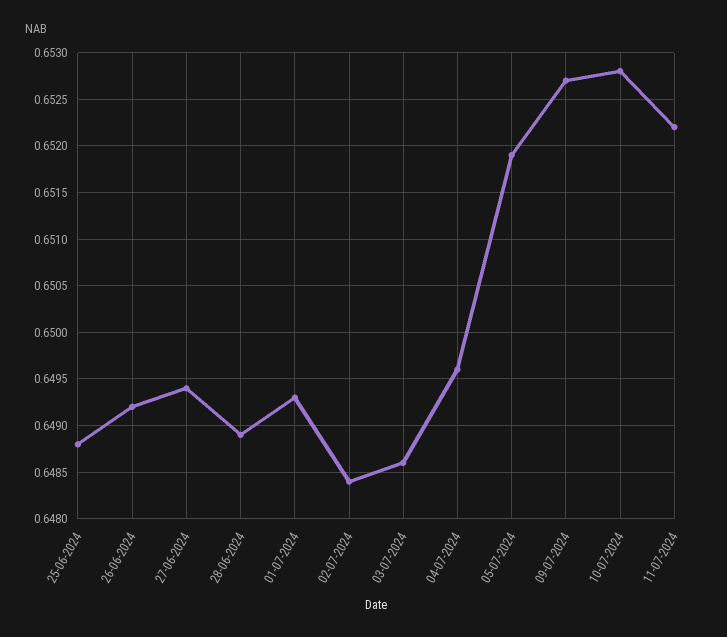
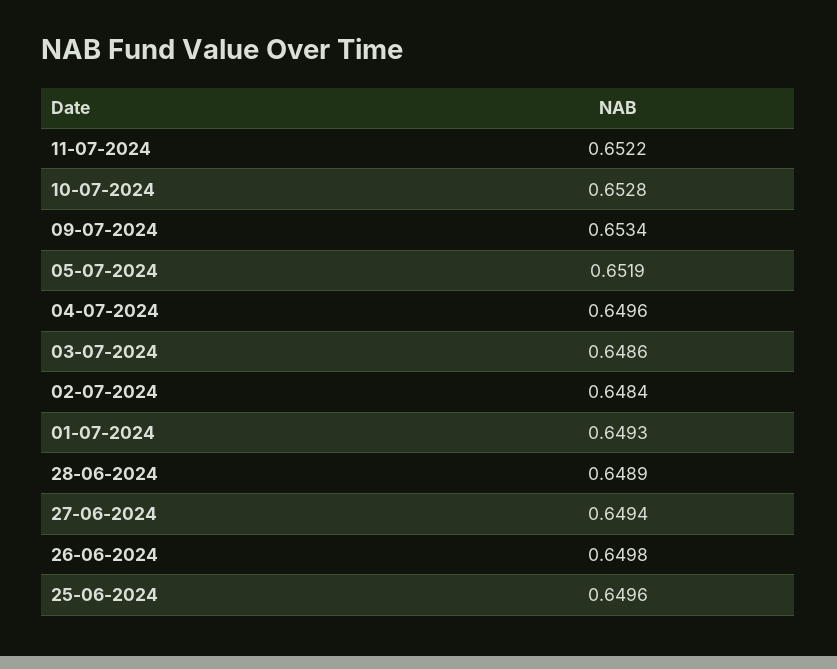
  {
-   "25-06-2024": 0.6488,
+   "25-06-2024": 0.6496,
-   "26-06-2024": 0.6492,
+   "26-06-2024": 0.6498,
    "27-06-2024": 0.6494,
    "28-06-2024": 0.6489,
    "01-07-2024": 0.6493,
    "02-07-2024": 0.6484,
    "03-07-2024": 0.6486,
    "04-07-2024": 0.6496,
    "05-07-2024": 0.6519,
-   "09-07-2024": 0.6527,
+   "09-07-2024": 0.6534,
    "10-07-2024": 0.6528,
    "11-07-2024": 0.6522
  }

